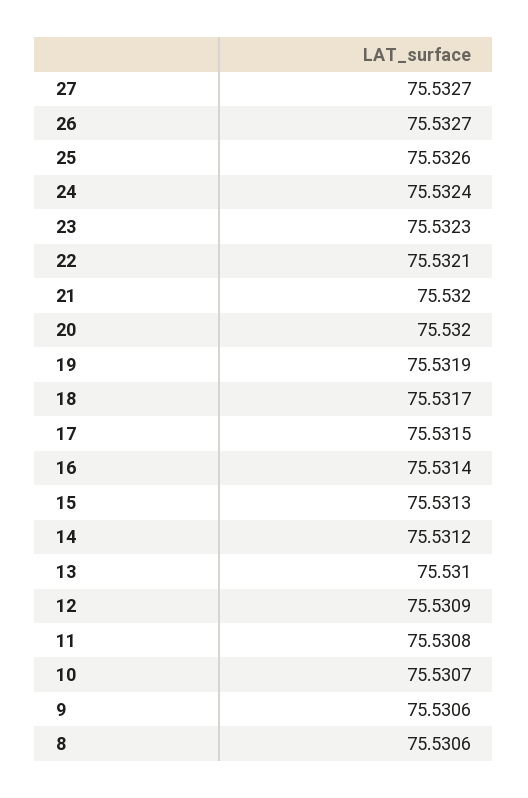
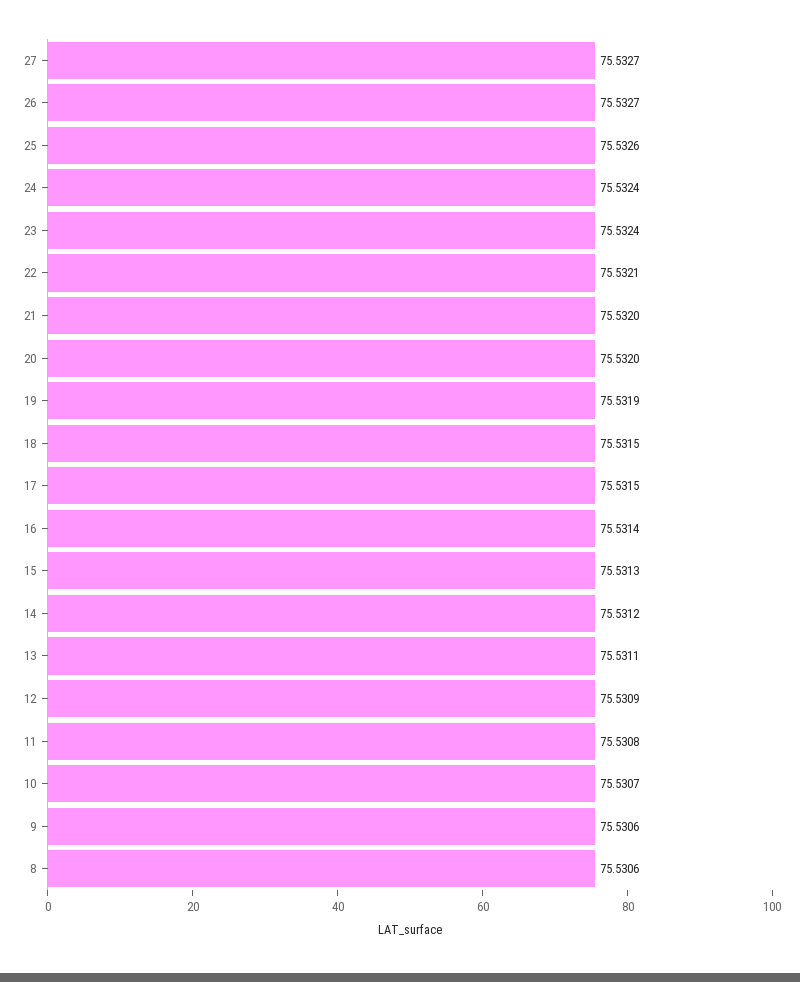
  {
    "27": 75.5327,
    "26": 75.5327,
    "25": 75.5326,
    "24": 75.5324,
-   "23": 75.5323,
+   "23": 75.5324,
    "22": 75.5321,
    "21": 75.532,
    "20": 75.532,
    "19": 75.5319,
-   "18": 75.5317,
+   "18": 75.5315,
    "17": 75.5315,
    "16": 75.5314,
    "15": 75.5313,
    "14": 75.5312,
-   "13": 75.531,
+   "13": 75.5311,
    "12": 75.5309,
    "11": 75.5308,
    "10": 75.5307,
    "9": 75.5306,
    "8": 75.5306
  }

